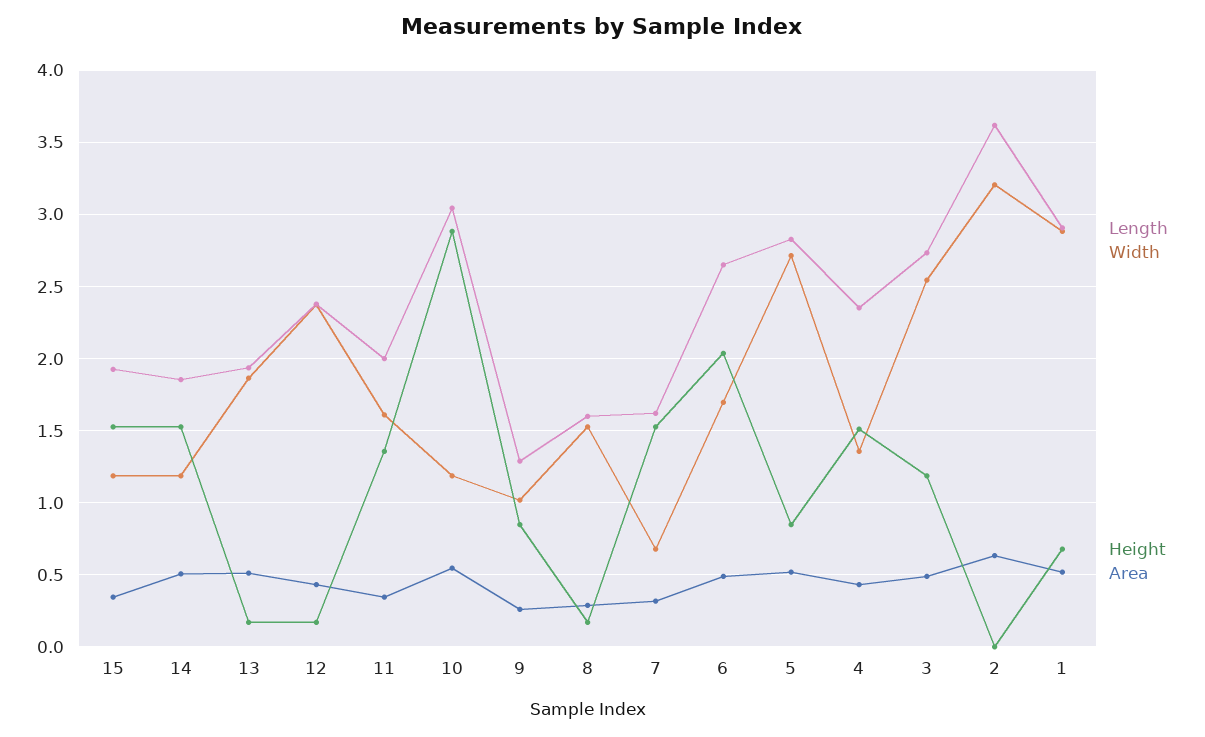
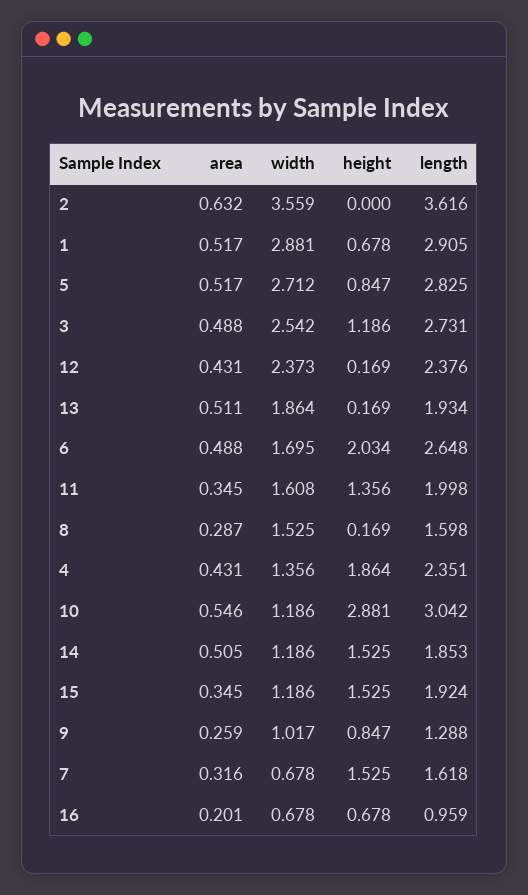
  {
    "Length": {
      "15": 1.924,
      "14": 1.853,
      "13": 1.934,
      "12": 2.376,
      "11": 1.998,
      "10": 3.042,
      "9": 1.288,
      "8": 1.598,
      "7": 1.618,
      "6": 2.648,
      "5": 2.825,
      "4": 2.351,
      "3": 2.731,
      "2": 3.616,
-     "1": 2.905
+     "1": 2.905,
+     "16": 0.959
    },
    "Width": {
      "15": 1.186,
      "14": 1.186,
      "13": 1.864,
      "12": 2.373,
      "11": 1.608,
      "10": 1.186,
      "9": 1.017,
      "8": 1.525,
      "7": 0.678,
      "6": 1.695,
      "5": 2.712,
      "4": 1.356,
      "3": 2.542,
-     "2": 3.2,
+     "2": 3.559,
-     "1": 2.881
+     "1": 2.881,
+     "16": 0.678
    },
    "Height": {
      "15": 1.525,
      "14": 1.525,
      "13": 0.169,
      "12": 0.169,
      "11": 1.356,
      "10": 2.881,
      "9": 0.847,
      "8": 0.169,
      "7": 1.525,
      "6": 2.034,
      "5": 0.847,
-     "4": 1.5,
+     "4": 1.864,
      "3": 1.186,
      "2": 0,
-     "1": 0.678
+     "1": 0.678,
+     "16": 0.678
    },
    "Area": {
      "15": 0.345,
      "14": 0.505,
      "13": 0.511,
      "12": 0.431,
      "11": 0.345,
      "10": 0.546,
      "9": 0.259,
      "8": 0.287,
      "7": 0.316,
      "6": 0.488,
      "5": 0.517,
      "4": 0.431,
      "3": 0.488,
      "2": 0.632,
-     "1": 0.517
+     "1": 0.517,
+     "16": 0.201
    }
  }

